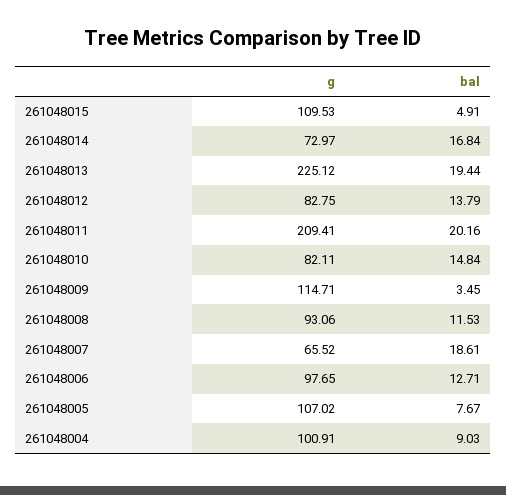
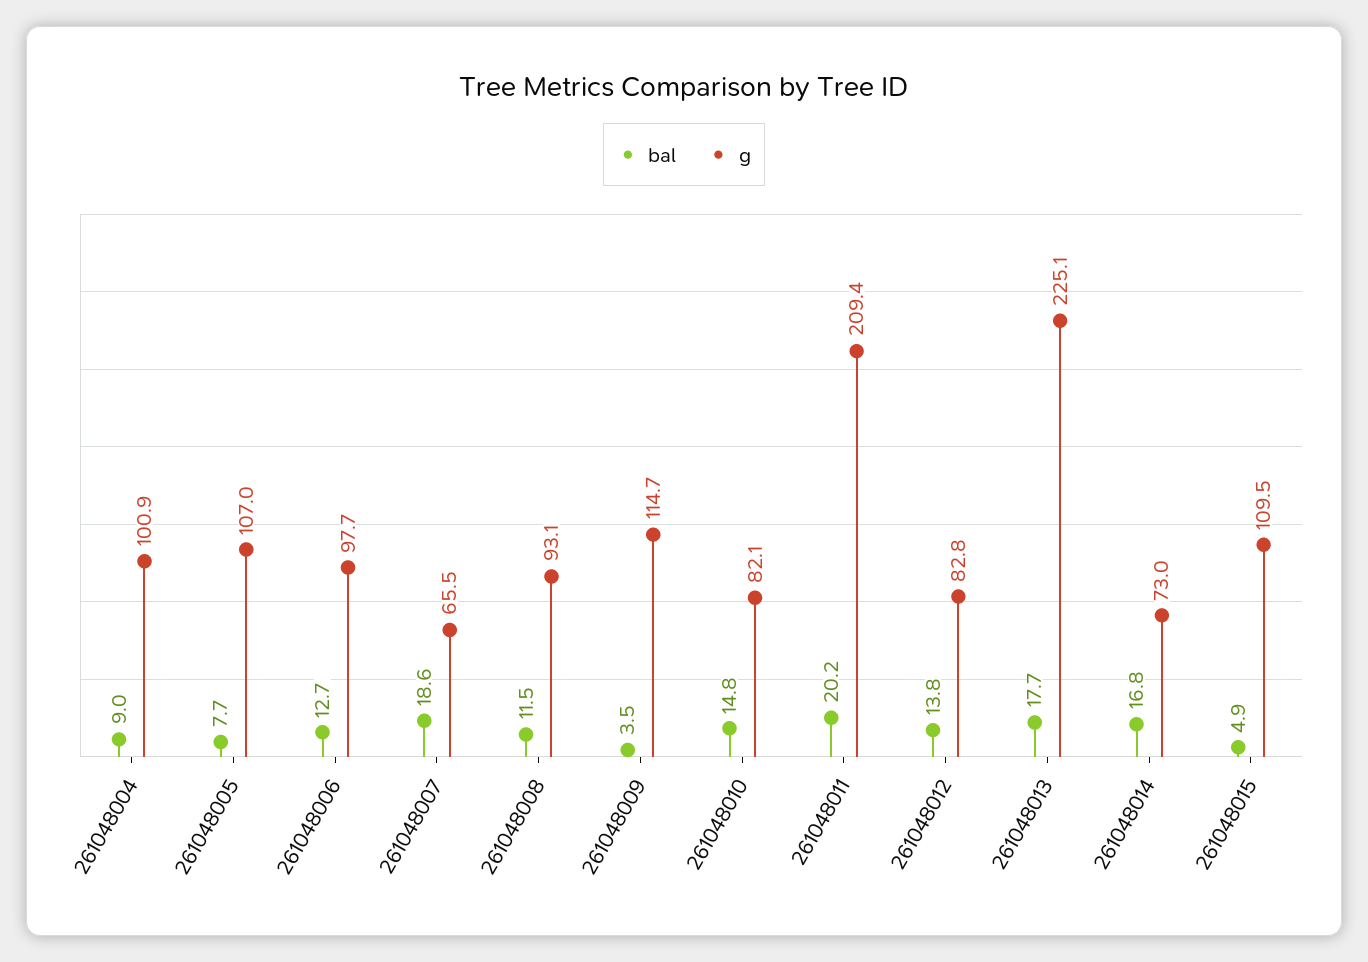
  {
    "g": {
      "261048015": 109.53,
      "261048014": 72.97,
      "261048013": 225.12,
      "261048012": 82.75,
      "261048011": 209.41,
      "261048010": 82.11,
      "261048009": 114.71,
      "261048008": 93.06,
      "261048007": 65.52,
      "261048006": 97.65,
      "261048005": 107.02,
      "261048004": 100.91
    },
    "bal": {
      "261048015": 4.91,
      "261048014": 16.84,
-     "261048013": 19.44,
+     "261048013": 17.7,
      "261048012": 13.79,
      "261048011": 20.16,
      "261048010": 14.84,
      "261048009": 3.45,
      "261048008": 11.53,
      "261048007": 18.61,
      "261048006": 12.71,
      "261048005": 7.67,
      "261048004": 9.03
    }
  }

